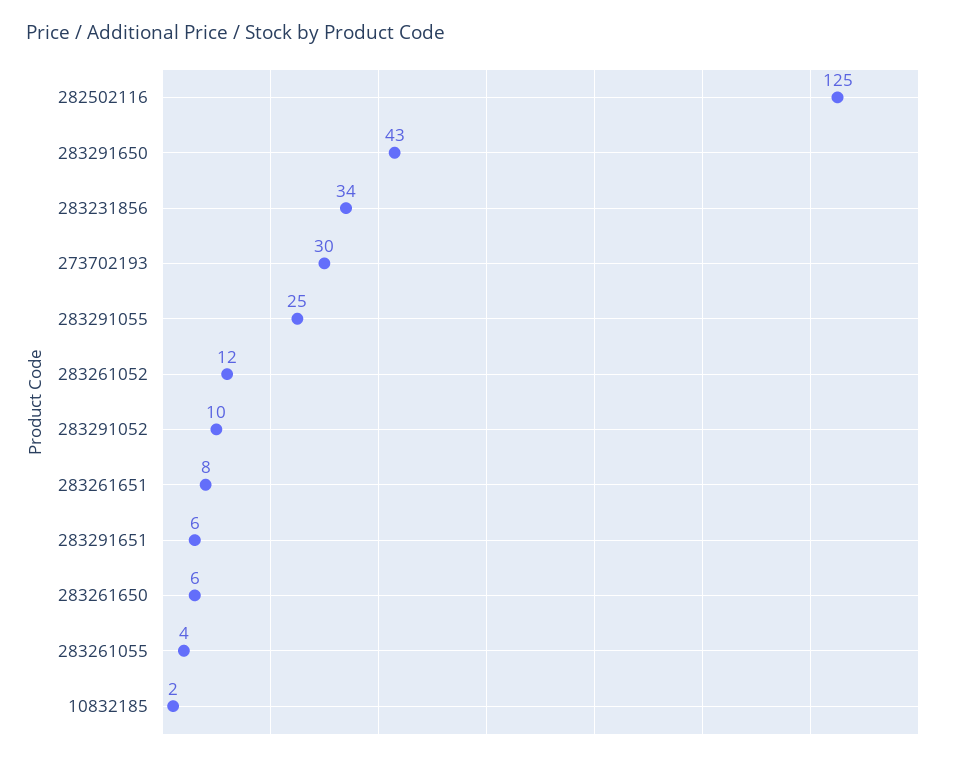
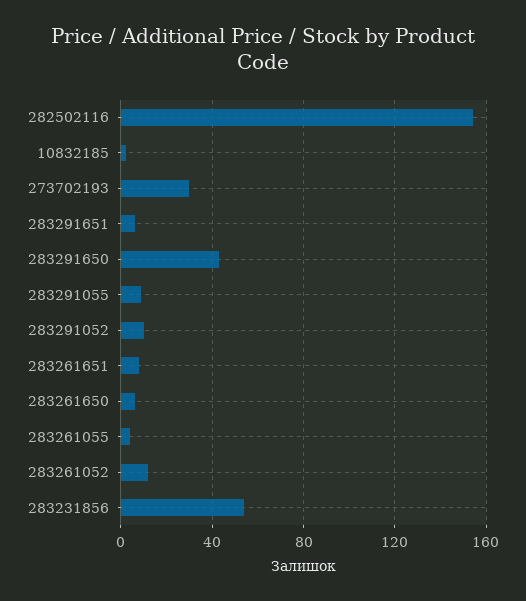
  {
-   "282502116": 125,
+   "282502116": 155,
    "283291650": 43,
-   "283231856": 34,
+   "283231856": 55,
    "273702193": 30,
-   "283291055": 25,
+   "283291055": 10,
    "283261052": 12,
    "283291052": 10,
    "283261651": 8,
    "283291651": 6,
    "283261650": 6,
    "283261055": 4,
    "10832185": 2
  }

